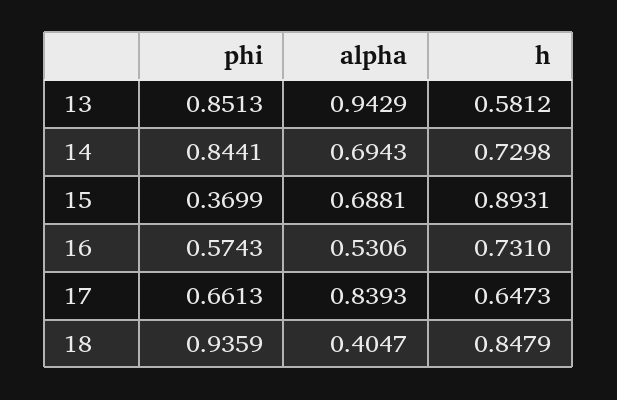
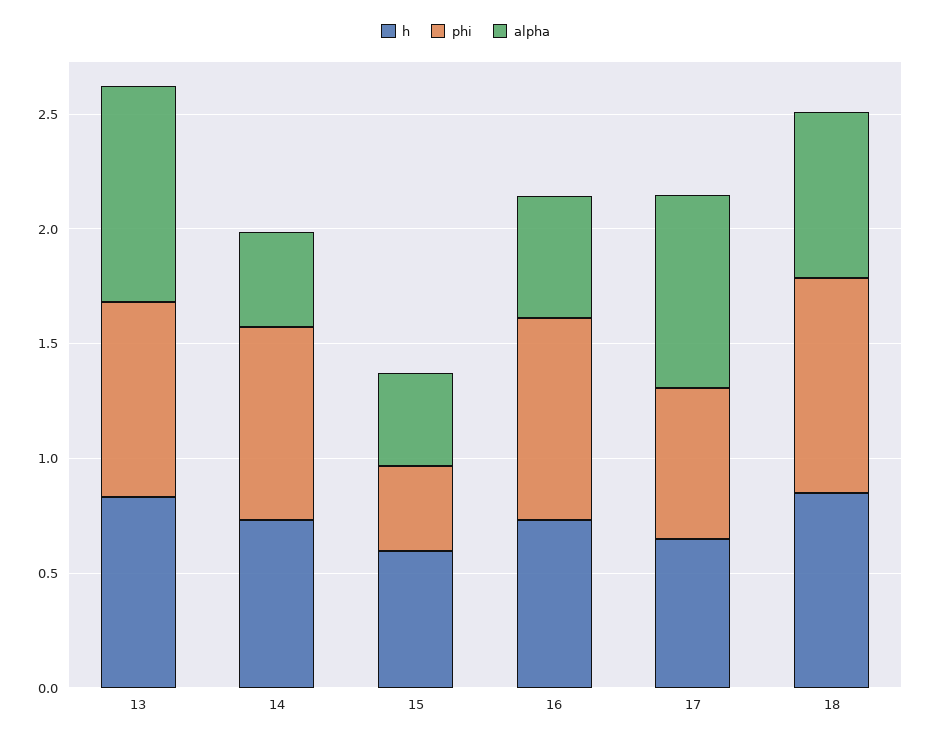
  {
    "phi": {
      "13": 0.8513,
      "14": 0.8441,
      "15": 0.3699,
-     "16": 0.5743,
+     "16": 0.9,
      "17": 0.6613,
      "18": 0.9359
    },
    "alpha": {
      "13": 0.9429,
-     "14": 0.6943,
+     "14": 0.4,
-     "15": 0.6881,
+     "15": 0.4,
      "16": 0.5306,
      "17": 0.8393,
-     "18": 0.4047
+     "18": 0.7
    },
    "h": {
-     "13": 0.5812,
+     "13": 0.8,
      "14": 0.7298,
-     "15": 0.8931,
+     "15": 0.6,
      "16": 0.731,
      "17": 0.6473,
      "18": 0.8479
    }
  }

